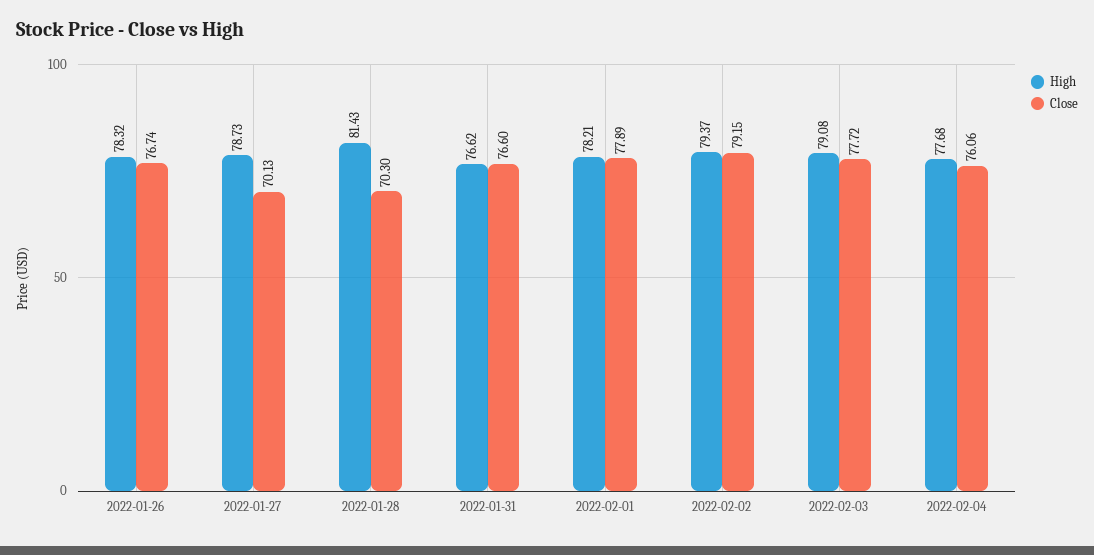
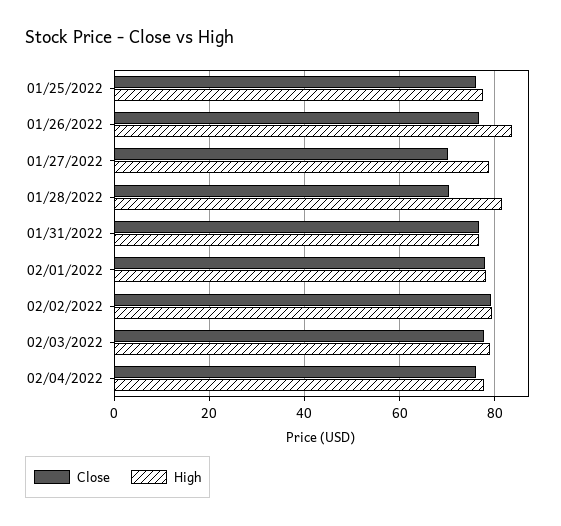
  {
    "High": {
-     "2022-01-26": 78.32,
+     "2022-01-26": 84,
      "2022-01-27": 78.73,
      "2022-01-28": 81.43,
      "2022-01-31": 76.62,
      "2022-02-01": 78.21,
      "2022-02-02": 79.37,
      "2022-02-03": 79.08,
-     "2022-02-04": 77.68
+     "2022-02-04": 77.68,
+     "01/25/2022": 78
    },
    "Close": {
      "2022-01-26": 76.74,
      "2022-01-27": 70.13,
      "2022-01-28": 70.3,
      "2022-01-31": 76.6,
      "2022-02-01": 77.89,
      "2022-02-02": 79.15,
      "2022-02-03": 77.72,
-     "2022-02-04": 76.06
+     "2022-02-04": 76.06,
+     "01/25/2022": 76
    }
  }

